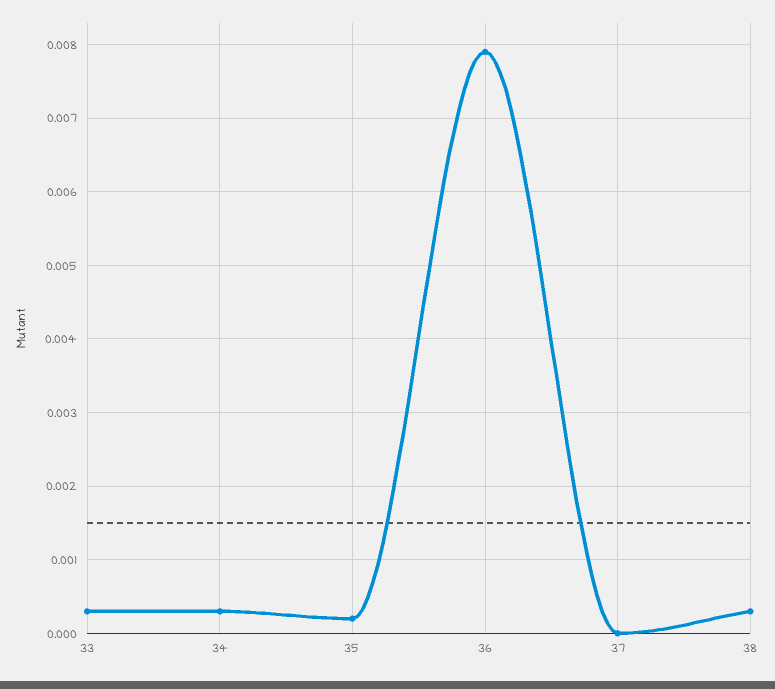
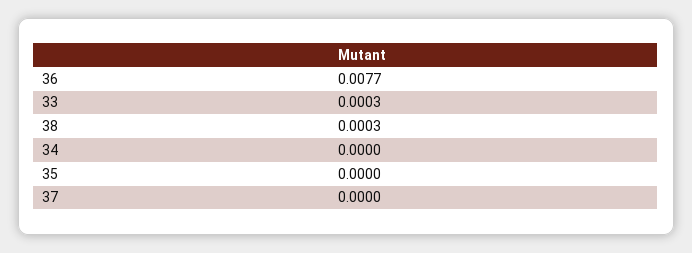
  {
    "33": 0.0003,
-   "34": 0.0003,
+   "34": 0,
-   "35": 0.0002,
+   "35": 0,
-   "36": 0.0079,
+   "36": 0.0077,
    "37": 0,
    "38": 0.0003
  }

